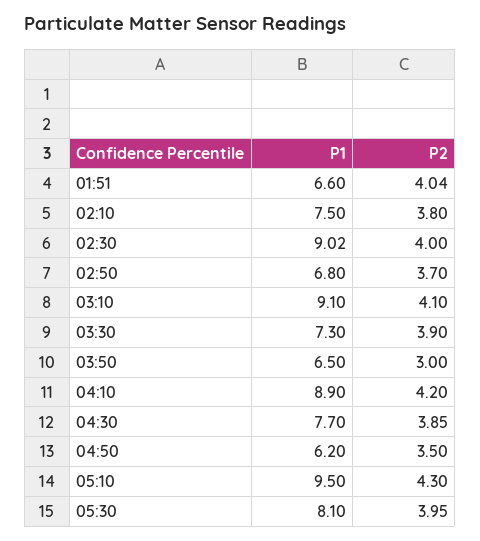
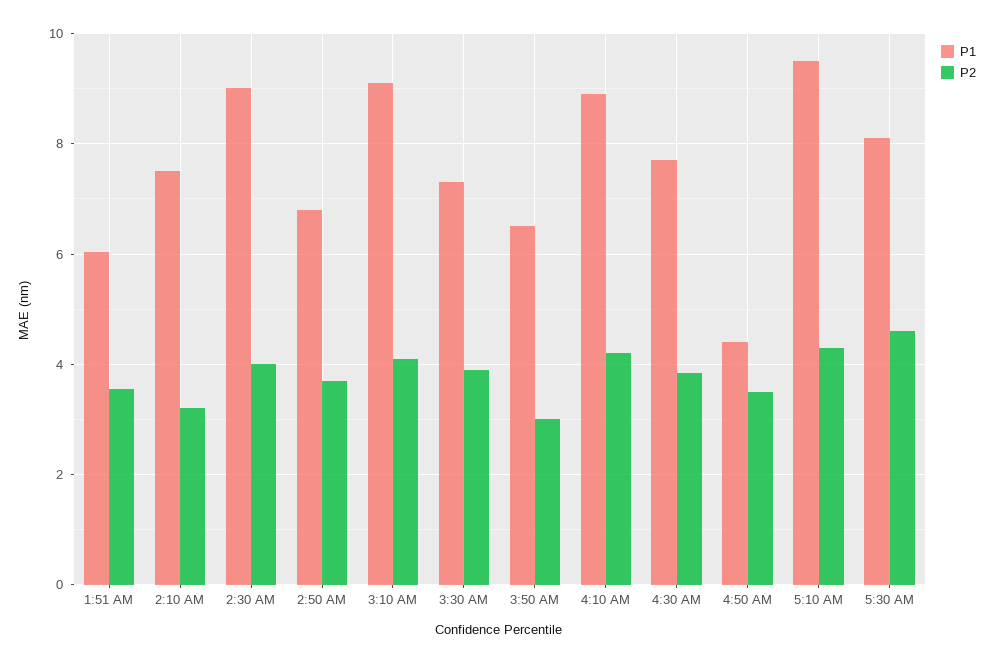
  {
    "P1": {
-     "01:51": 6.6,
+     "01:51": 6,
      "02:10": 7.5,
      "02:30": 9.02,
      "02:50": 6.8,
      "03:10": 9.1,
      "03:30": 7.3,
      "03:50": 6.5,
      "04:10": 8.9,
      "04:30": 7.7,
-     "04:50": 6.2,
+     "04:50": 4.4,
      "05:10": 9.5,
      "05:30": 8.1
    },
    "P2": {
-     "01:51": 4.04,
+     "01:51": 3.6,
-     "02:10": 3.8,
+     "02:10": 3.2,
      "02:30": 4,
      "02:50": 3.7,
      "03:10": 4.1,
      "03:30": 3.9,
      "03:50": 3,
      "04:10": 4.2,
      "04:30": 3.85,
      "04:50": 3.5,
      "05:10": 4.3,
-     "05:30": 3.95
+     "05:30": 4.6
    }
  }

